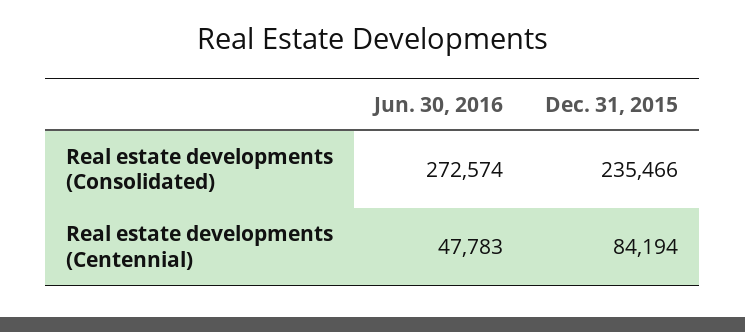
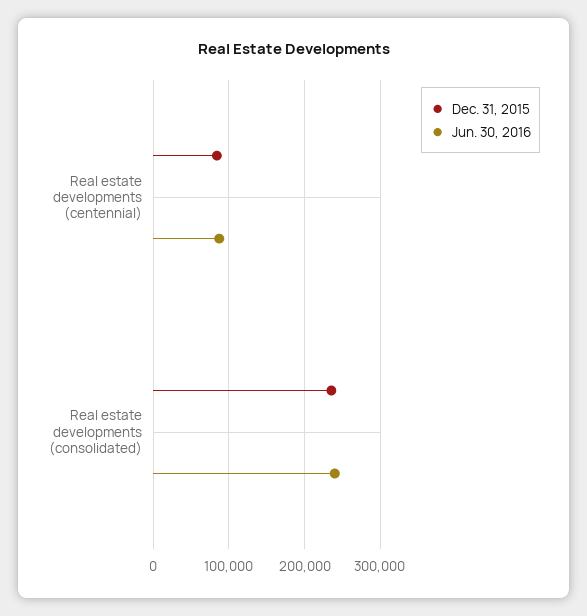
  {
    "Jun. 30, 2016": {
-     "Real estate developments (Consolidated)": 272574,
+     "Real estate developments (Consolidated)": 240000,
-     "Real estate developments (Centennial)": 47783
+     "Real estate developments (Centennial)": 90000
    },
    "Dec. 31, 2015": {
      "Real estate developments (Consolidated)": 235466,
      "Real estate developments (Centennial)": 84194
    }
  }

